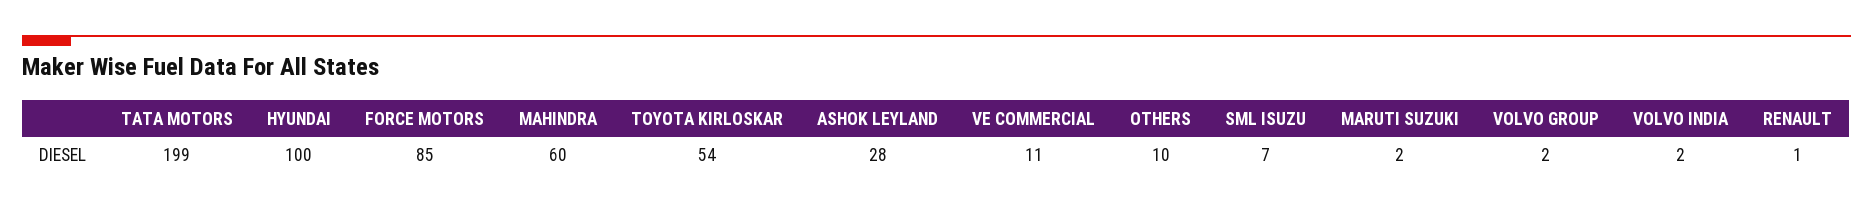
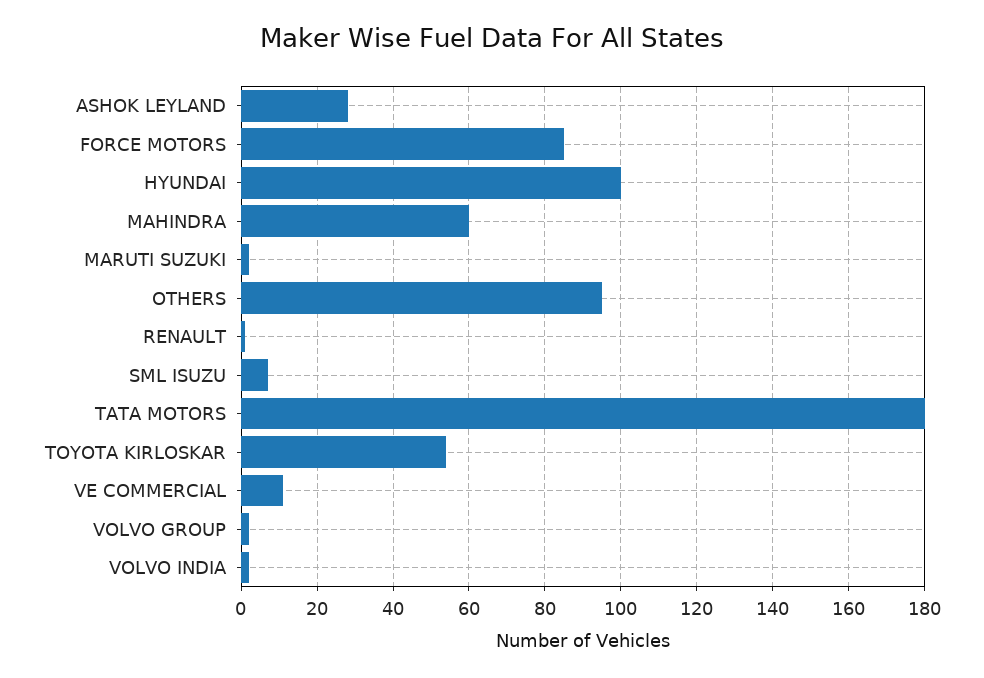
  {
-   "TATA MOTORS": 199,
+   "TATA MOTORS": 180,
    "HYUNDAI": 100,
    "FORCE MOTORS": 85,
    "MAHINDRA": 60,
    "TOYOTA KIRLOSKAR": 54,
    "ASHOK LEYLAND": 28,
    "VE COMMERCIAL": 11,
-   "OTHERS": 10,
+   "OTHERS": 95,
    "SML ISUZU": 7,
    "MARUTI SUZUKI": 2,
    "VOLVO GROUP": 2,
    "VOLVO INDIA": 2,
    "RENAULT": 1
  }

